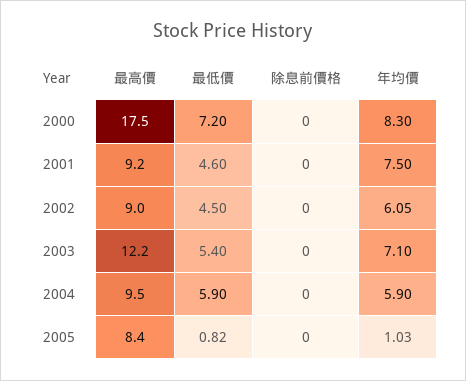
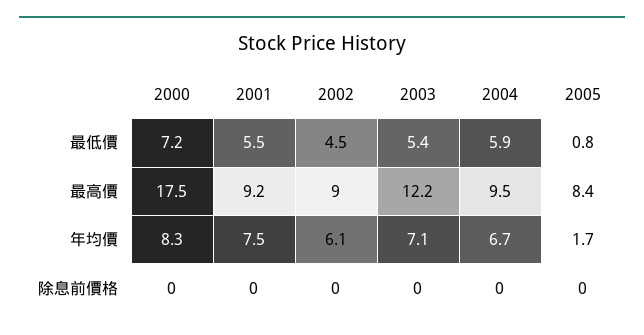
  {
    "最高價": {
      "2000": 17.5,
      "2001": 9.2,
      "2002": 9,
      "2003": 12.2,
      "2004": 9.5,
      "2005": 8.4
    },
    "最低價": {
      "2000": 7.2,
-     "2001": 4.6,
+     "2001": 5.5,
      "2002": 4.5,
      "2003": 5.4,
      "2004": 5.9,
      "2005": 0.82
    },
    "除息前價格": {
      "2000": 0,
      "2001": 0,
      "2002": 0,
      "2003": 0,
      "2004": 0,
      "2005": 0
    },
    "年均價": {
      "2000": 8.3,
      "2001": 7.5,
      "2002": 6.05,
      "2003": 7.1,
-     "2004": 5.9,
+     "2004": 6.7,
-     "2005": 1.03
+     "2005": 1.7
    }
  }

